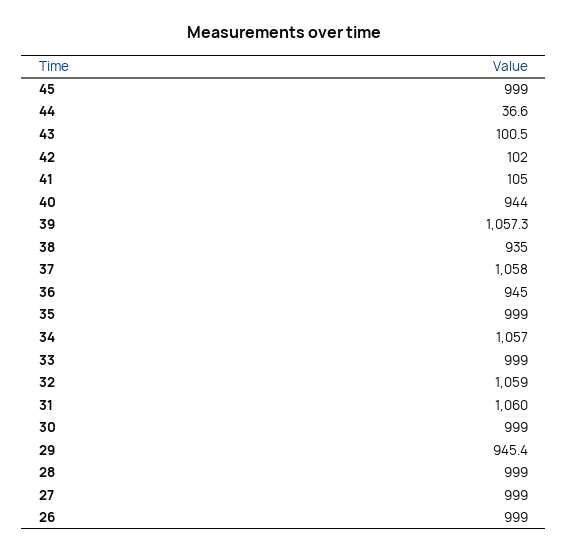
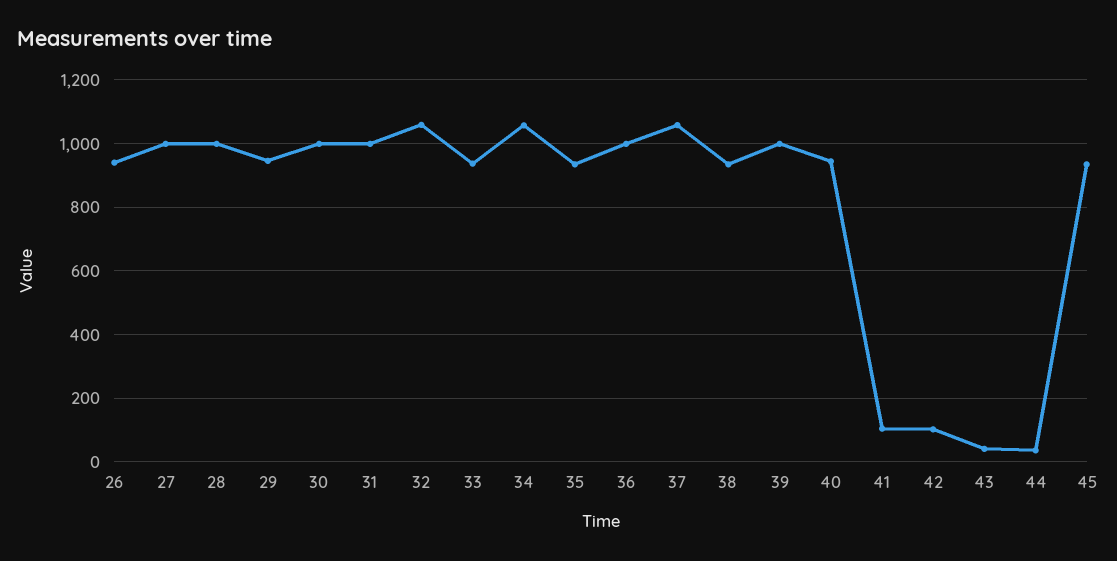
  {
-   "45": 999,
+   "45": 940,
    "44": 36.6,
-   "43": 100.5,
+   "43": 40,
    "42": 102,
    "41": 105,
    "40": 944,
-   "39": 1057.3,
+   "39": 1000,
    "38": 935,
    "37": 1058,
-   "36": 945,
+   "36": 1000,
-   "35": 999,
+   "35": 940,
    "34": 1057,
-   "33": 999,
+   "33": 940,
    "32": 1059,
-   "31": 1060,
+   "31": 1000,
    "30": 999,
    "29": 945.4,
    "28": 999,
    "27": 999,
-   "26": 999
+   "26": 940
  }

